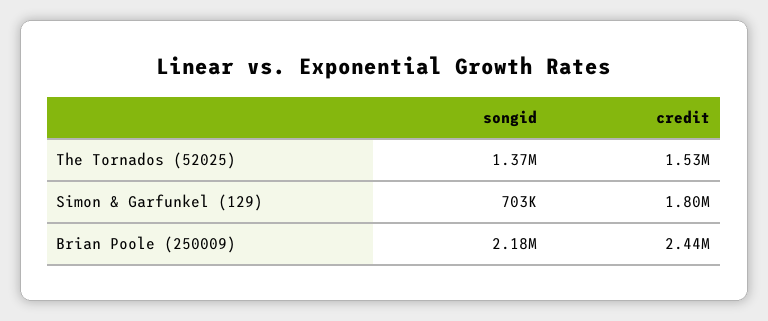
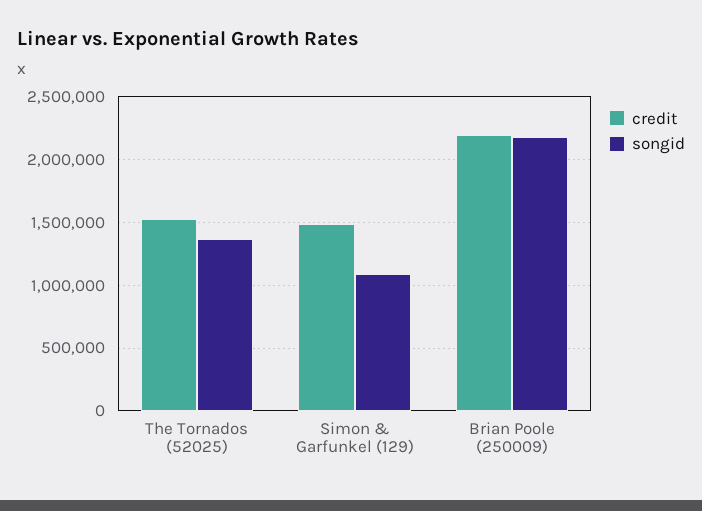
  {
    "songid": {
      "The Tornados (52025)": 1370000,
-     "Simon & Garfunkel (129)": 703000,
+     "Simon & Garfunkel (129)": 1100000,
      "Brian Poole (250009)": 2180000
    },
    "credit": {
      "The Tornados (52025)": 1530000,
-     "Simon & Garfunkel (129)": 1800000,
+     "Simon & Garfunkel (129)": 1500000,
-     "Brian Poole (250009)": 2440000
+     "Brian Poole (250009)": 2200000
    }
  }

